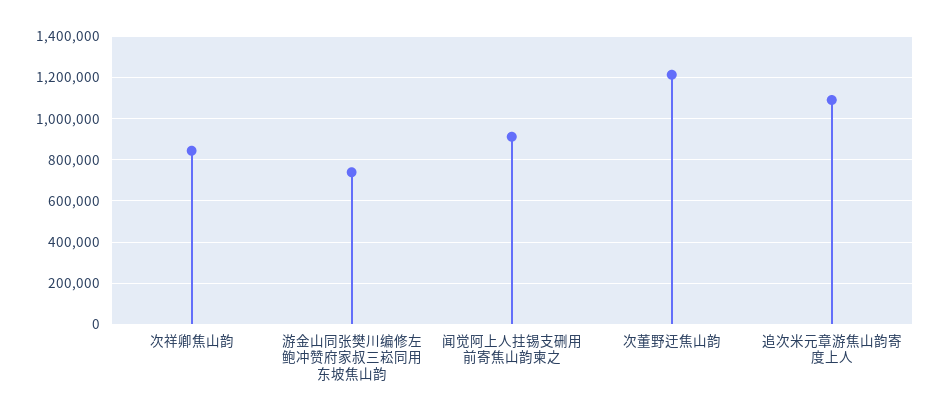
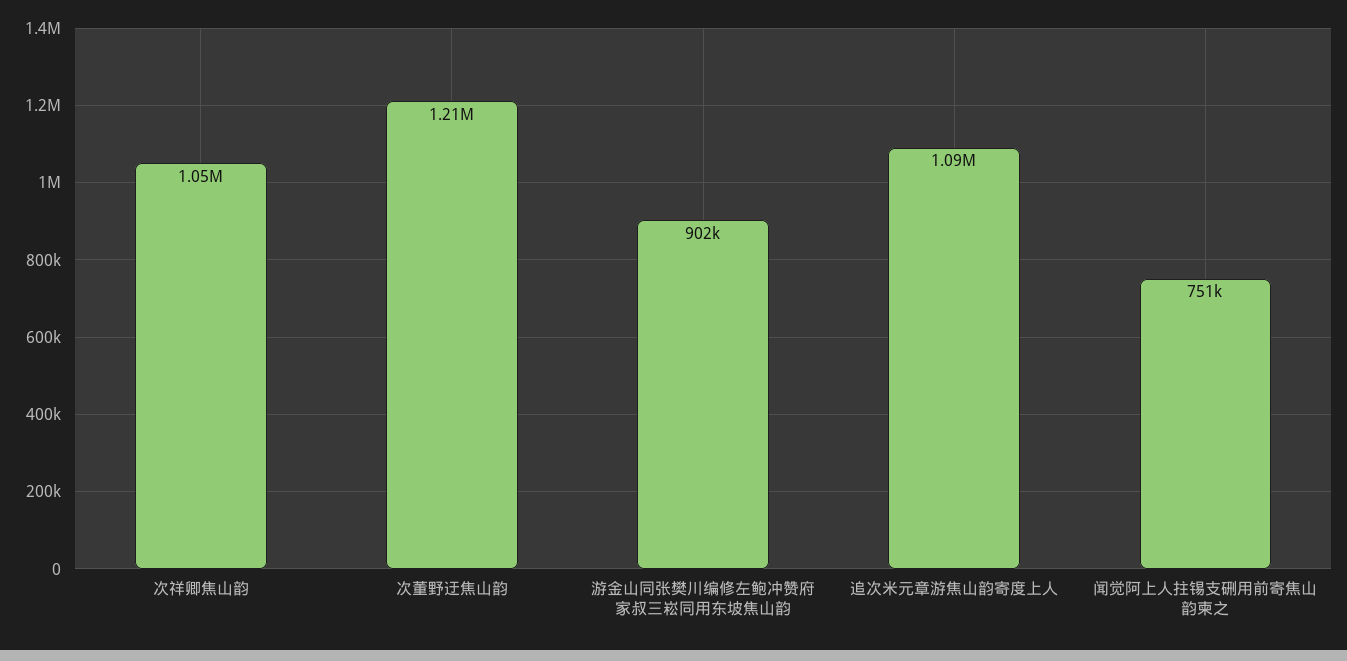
  {
-   "次祥卿焦山韵": 850000,
+   "次祥卿焦山韵": 1050000,
-   "游金山同张樊川编修左鲍冲赞府家叔三崧同用东坡焦山韵": 750000,
+   "游金山同张樊川编修左鲍冲赞府家叔三崧同用东坡焦山韵": 902000,
-   "闻觉阿上人拄锡支硎用前寄焦山韵柬之": 900000,
+   "闻觉阿上人拄锡支硎用前寄焦山韵柬之": 751000,
    "次董野迂焦山韵": 1210000,
    "追次米元章游焦山韵寄度上人": 1090000
  }

